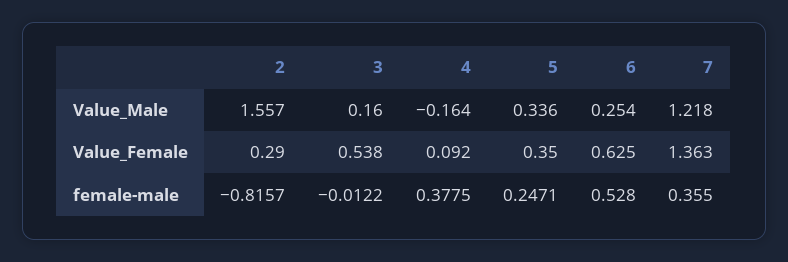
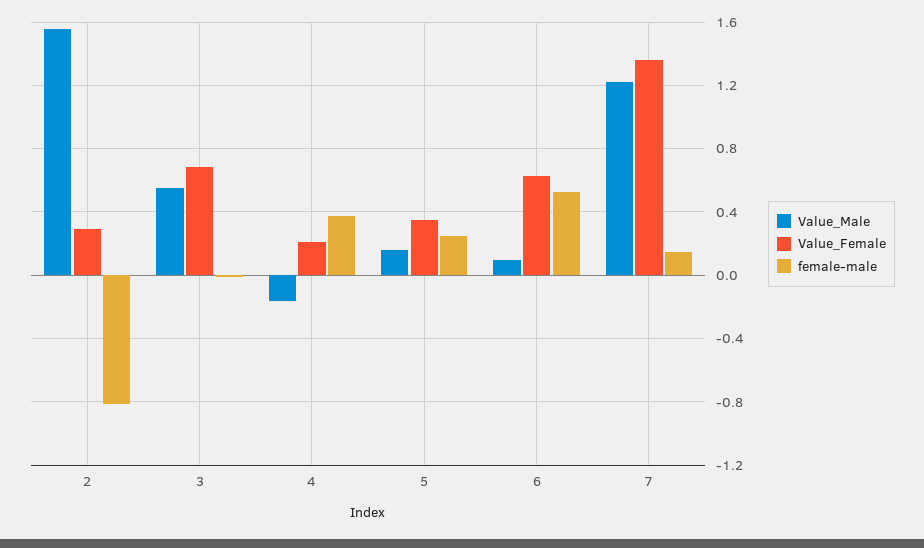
  {
    "Value_Male": {
      "2": 1.557,
-     "3": 0.16,
+     "3": 0.55,
      "4": -0.164,
-     "5": 0.336,
+     "5": 0.15,
-     "6": 0.254,
+     "6": 0.1,
      "7": 1.218
    },
    "Value_Female": {
      "2": 0.29,
-     "3": 0.538,
+     "3": 0.7,
-     "4": 0.092,
+     "4": 0.2,
      "5": 0.35,
      "6": 0.625,
      "7": 1.363
    },
    "female-male": {
      "2": -0.8157,
      "3": -0.0122,
      "4": 0.3775,
      "5": 0.2471,
      "6": 0.528,
-     "7": 0.355
+     "7": 0.15
    }
  }

